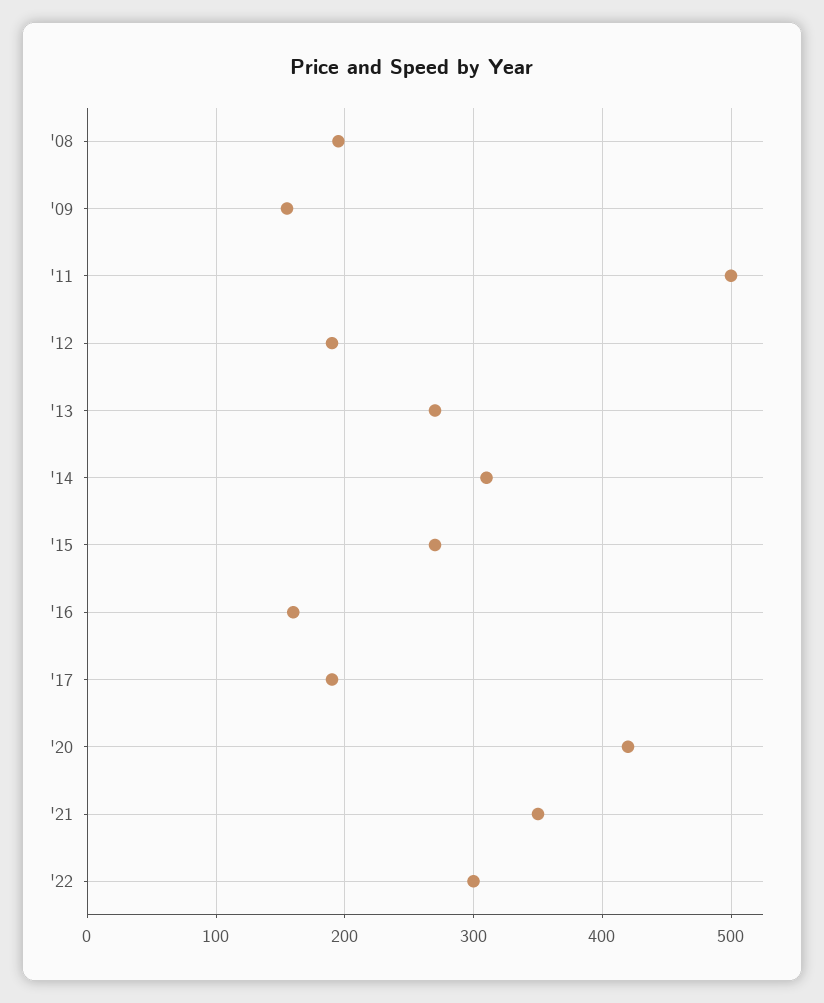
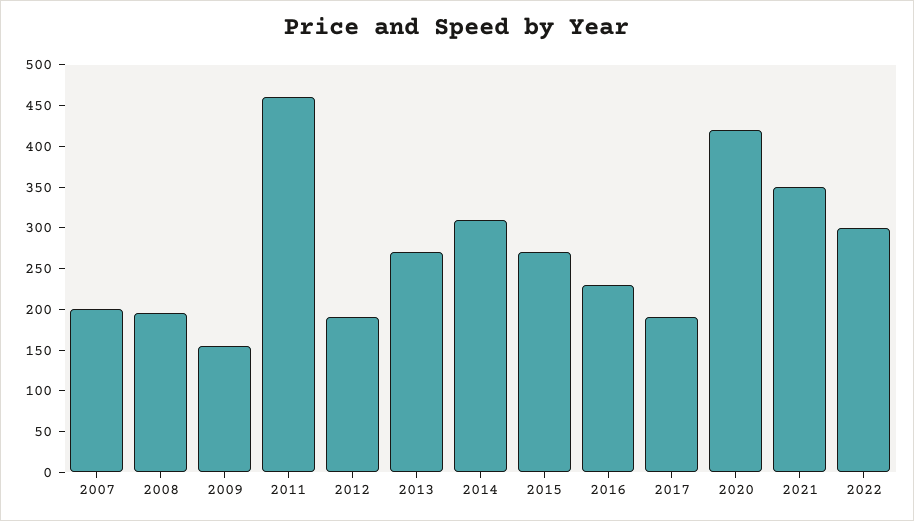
  {
    "'08": 200,
    "'09": 160,
-   "'11": 500,
+   "'11": 460,
    "'12": 190,
    "'13": 270,
    "'14": 310,
    "'15": 270,
-   "'16": 160,
+   "'16": 230,
    "'17": 190,
    "'20": 420,
    "'21": 350,
-   "'22": 300
+   "'22": 300,
+   "2007": 200
  }

